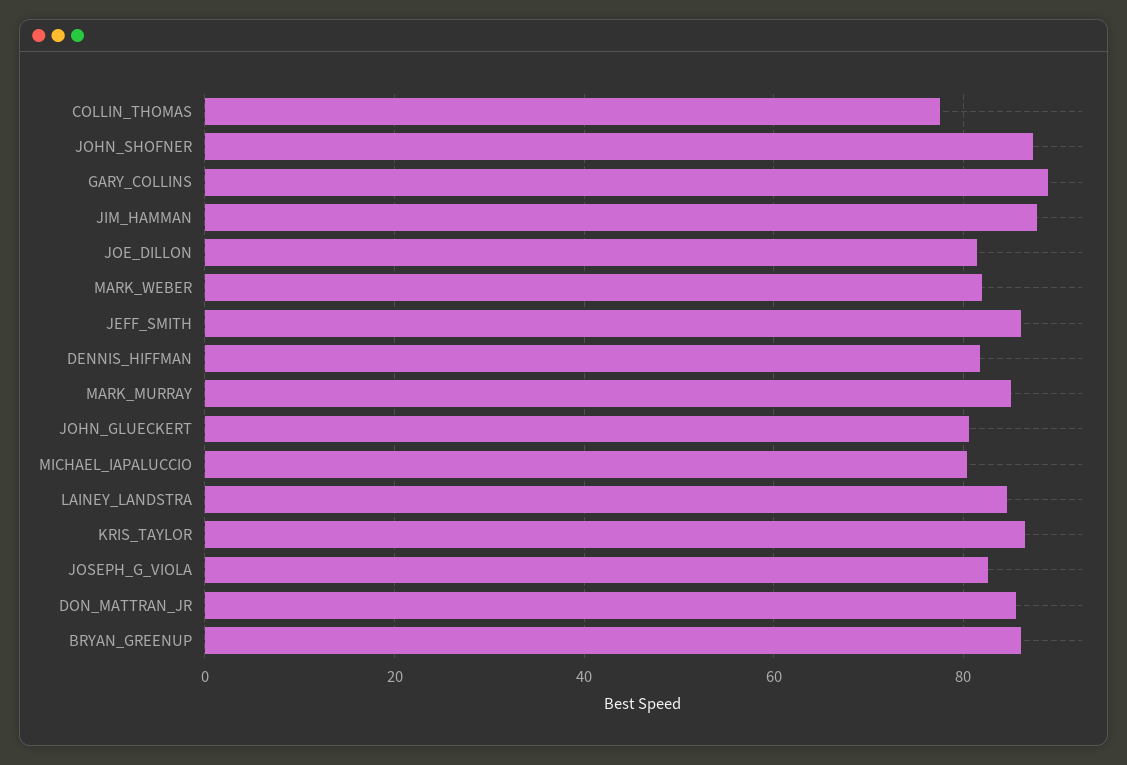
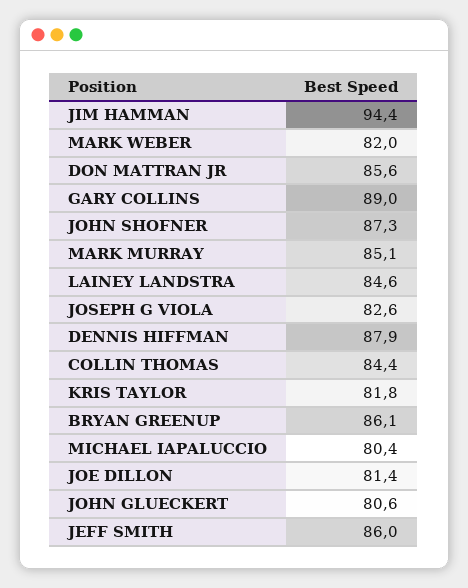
  {
-   "COLLIN_THOMAS": 78,
+   "COLLIN_THOMAS": 84.4,
    "JOHN_SHOFNER": 87.3,
    "GARY_COLLINS": 89,
-   "JIM_HAMMAN": 88,
+   "JIM_HAMMAN": 94.4,
    "JOE_DILLON": 81.4,
    "MARK_WEBER": 82,
    "JEFF_SMITH": 86,
-   "DENNIS_HIFFMAN": 82,
+   "DENNIS_HIFFMAN": 87.9,
    "MARK_MURRAY": 85.1,
    "JOHN_GLUECKERT": 80.6,
    "MICHAEL_IAPALUCCIO": 80.4,
    "LAINEY_LANDSTRA": 84.6,
-   "KRIS_TAYLOR": 86,
+   "KRIS_TAYLOR": 81.8,
    "JOSEPH_G_VIOLA": 82.6,
    "DON_MATTRAN_JR": 85.6,
    "BRYAN_GREENUP": 86.1
  }

